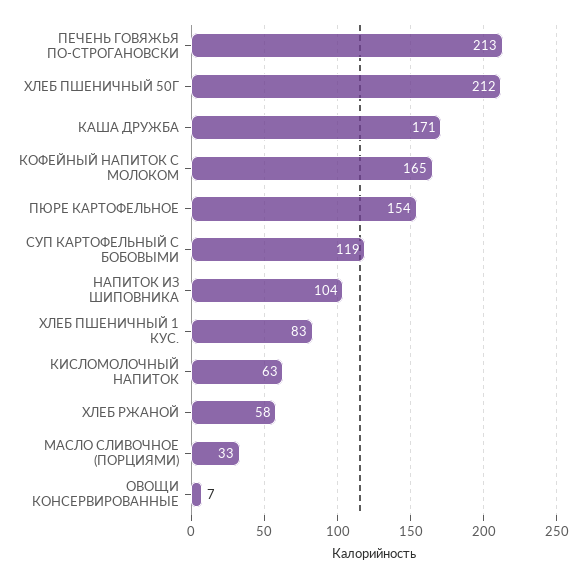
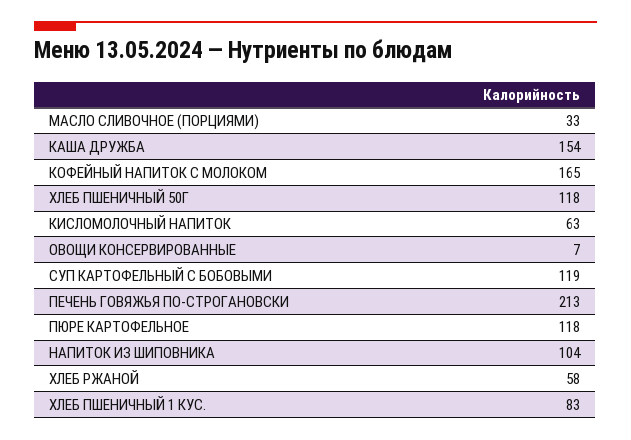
  {
    "ПЕЧЕНЬ ГОВЯЖЬЯ ПО-СТРОГАНОВСКИ": 213,
-   "ХЛЕБ ПШЕНИЧНЫЙ 50Г": 212,
+   "ХЛЕБ ПШЕНИЧНЫЙ 50Г": 118,
-   "КАША ДРУЖБА": 171,
+   "КАША ДРУЖБА": 154,
    "КОФЕЙНЫЙ НАПИТОК С МОЛОКОМ": 165,
-   "ПЮРЕ КАРТОФЕЛЬНОЕ": 154,
+   "ПЮРЕ КАРТОФЕЛЬНОЕ": 118,
    "СУП КАРТОФЕЛЬНЫЙ С БОБОВЫМИ": 119,
    "НАПИТОК ИЗ ШИПОВНИКА": 104,
    "ХЛЕБ ПШЕНИЧНЫЙ 1 КУС.": 83,
    "КИСЛОМОЛОЧНЫЙ НАПИТОК": 63,
    "ХЛЕБ РЖАНОЙ": 58,
    "МАСЛО СЛИВОЧНОЕ (ПОРЦИЯМИ)": 33,
    "ОВОЩИ КОНСЕРВИРОВАННЫЕ": 7
  }

